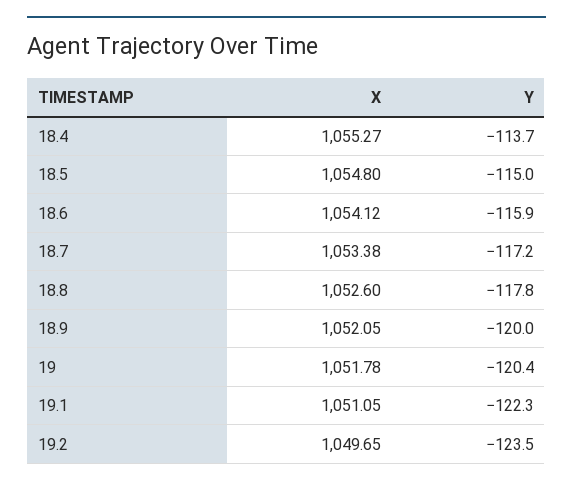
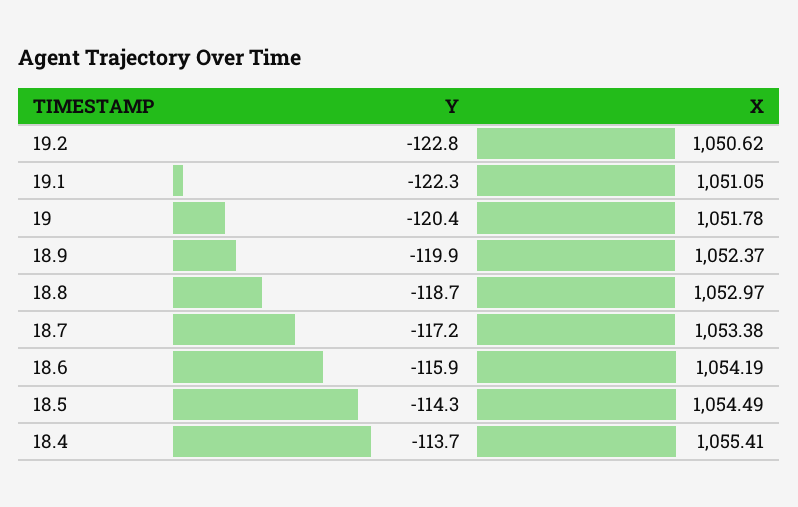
  {
    "X": {
-     "18.4": 1055.27,
+     "18.4": 1055.41,
-     "18.5": 1054.8,
+     "18.5": 1054.49,
-     "18.6": 1054.12,
+     "18.6": 1054.19,
      "18.7": 1053.38,
-     "18.8": 1052.6,
+     "18.8": 1052.97,
-     "18.9": 1052.05,
+     "18.9": 1052.37,
      "19": 1051.78,
      "19.1": 1051.05,
-     "19.2": 1049.65
+     "19.2": 1050.62
    },
    "Y": {
      "18.4": -113.7,
-     "18.5": -115,
+     "18.5": -114.3,
      "18.6": -115.9,
      "18.7": -117.2,
-     "18.8": -117.8,
+     "18.8": -118.7,
-     "18.9": -120,
+     "18.9": -119.9,
      "19": -120.4,
      "19.1": -122.3,
-     "19.2": -123.5
+     "19.2": -122.8
    }
  }

